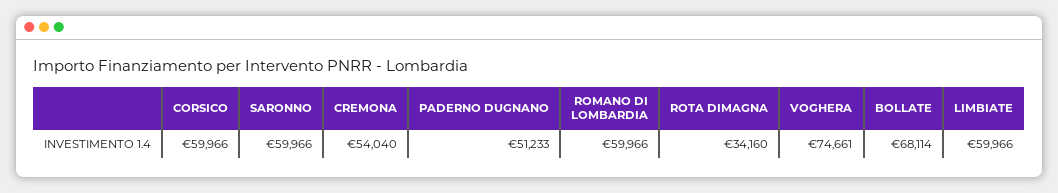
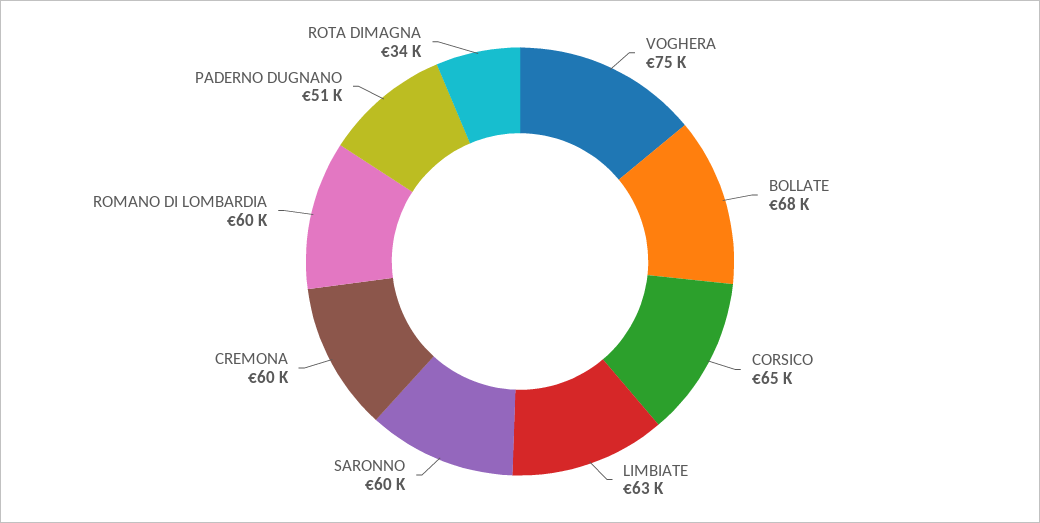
  {
-   "CORSICO": 59966,
+   "CORSICO": 65000,
    "SARONNO": 59966,
-   "CREMONA": 54040,
+   "CREMONA": 60000,
    "PADERNO DUGNANO": 51233,
    "ROMANO DI LOMBARDIA": 59966,
    "ROTA DIMAGNA": 34160,
    "VOGHERA": 74661,
    "BOLLATE": 68114,
-   "LIMBIATE": 59966
+   "LIMBIATE": 63000
  }

